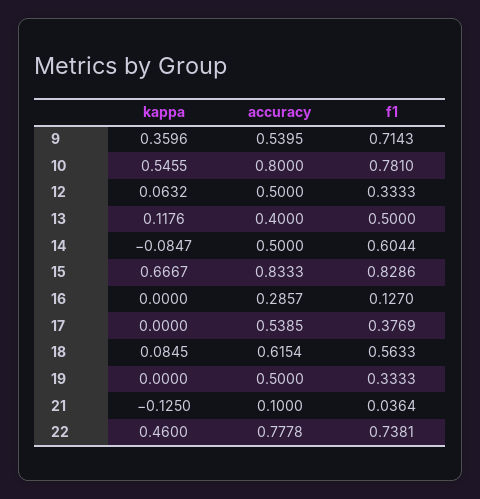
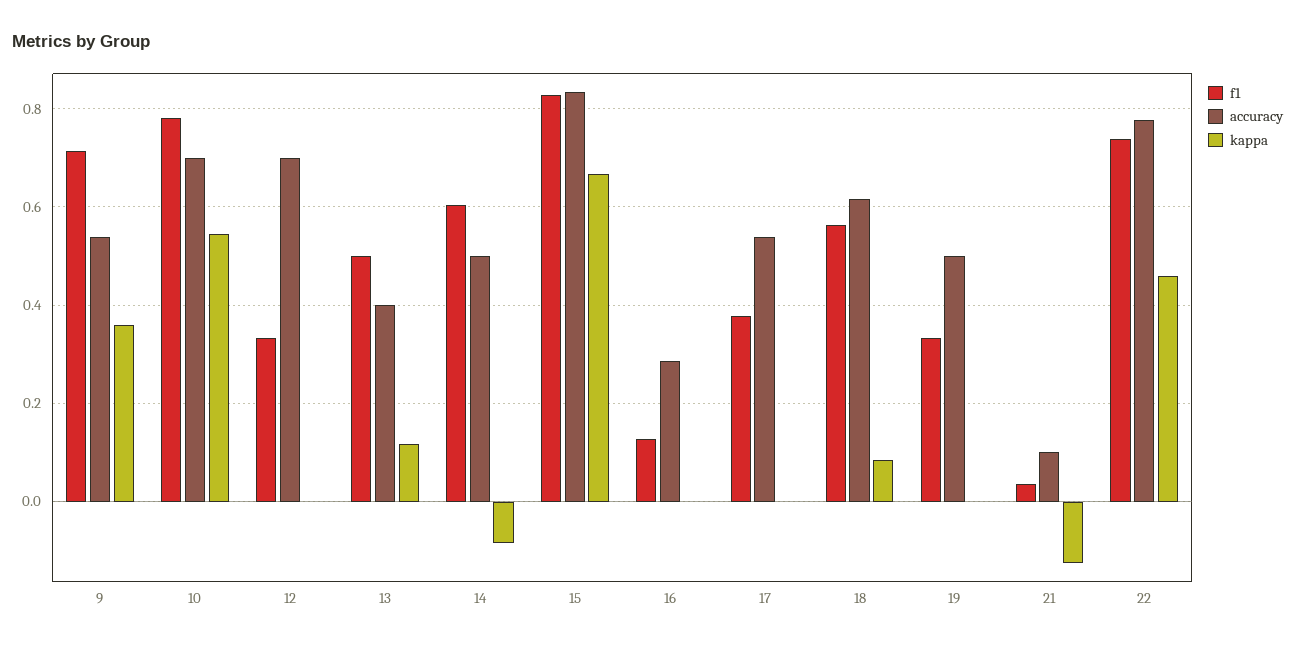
  {
    "kappa": {
      "9": 0.3596,
      "10": 0.5455,
-     "12": 0.0632,
+     "12": 0,
      "13": 0.1176,
      "14": -0.0847,
      "15": 0.6667,
      "16": 0,
      "17": 0,
      "18": 0.0845,
      "19": 0,
      "21": -0.125,
      "22": 0.46
    },
    "accuracy": {
      "9": 0.5395,
-     "10": 0.8,
+     "10": 0.7,
-     "12": 0.5,
+     "12": 0.7,
      "13": 0.4,
      "14": 0.5,
      "15": 0.8333,
      "16": 0.2857,
      "17": 0.5385,
      "18": 0.6154,
      "19": 0.5,
      "21": 0.1,
      "22": 0.7778
    },
    "f1": {
      "9": 0.7143,
      "10": 0.781,
      "12": 0.3333,
      "13": 0.5,
      "14": 0.6044,
      "15": 0.8286,
      "16": 0.127,
      "17": 0.3769,
      "18": 0.5633,
      "19": 0.3333,
      "21": 0.0364,
      "22": 0.7381
    }
  }

